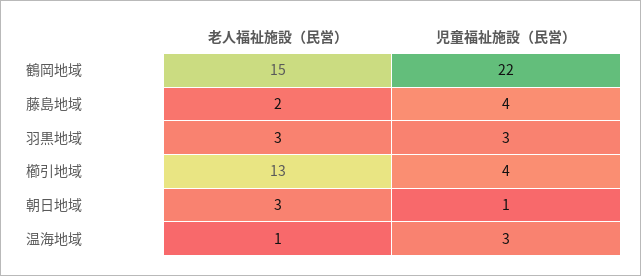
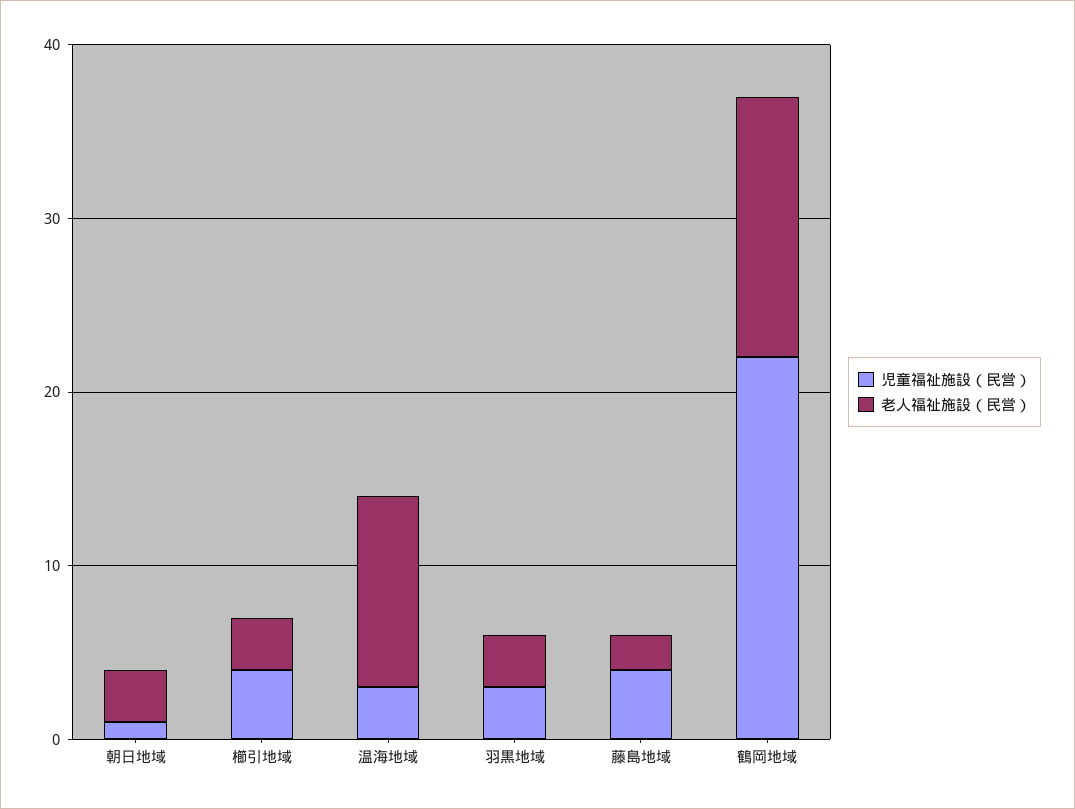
  {
    "老人福祉施設（民営）": {
      "鶴岡地域": 15,
      "藤島地域": 2,
      "羽黒地域": 3,
-     "櫛引地域": 13,
+     "櫛引地域": 3,
      "朝日地域": 3,
-     "温海地域": 1
+     "温海地域": 11
    },
    "児童福祉施設（民営）": {
      "鶴岡地域": 22,
      "藤島地域": 4,
      "羽黒地域": 3,
      "櫛引地域": 4,
      "朝日地域": 1,
      "温海地域": 3
    }
  }

